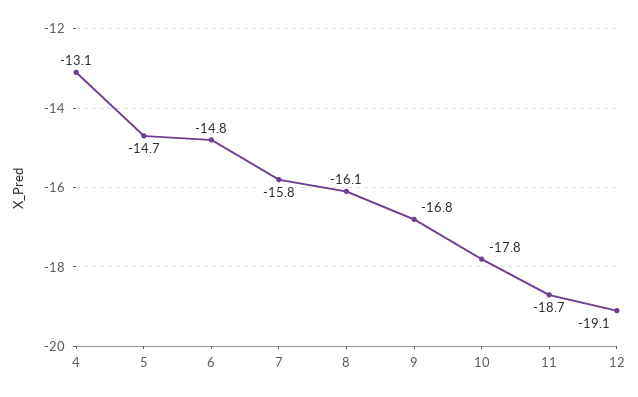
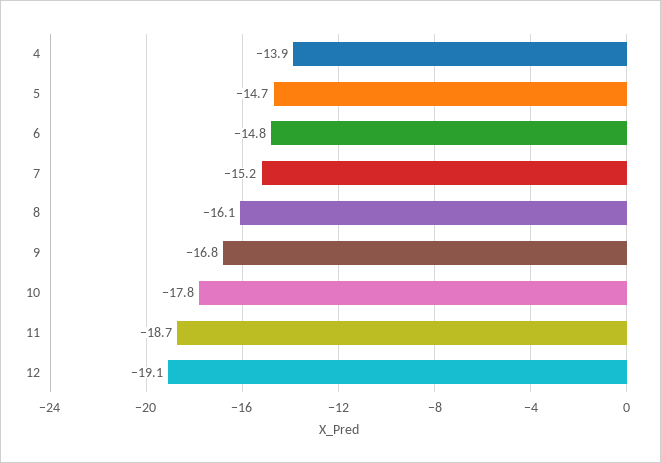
  {
-   "4": -13.1,
+   "4": -13.9,
    "5": -14.7,
    "6": -14.8,
-   "7": -15.8,
+   "7": -15.2,
    "8": -16.1,
    "9": -16.8,
    "10": -17.8,
    "11": -18.7,
    "12": -19.1
  }

